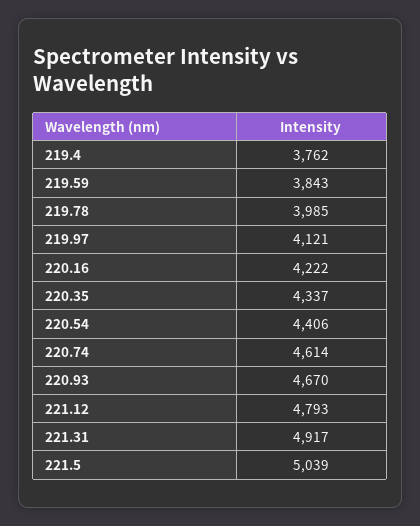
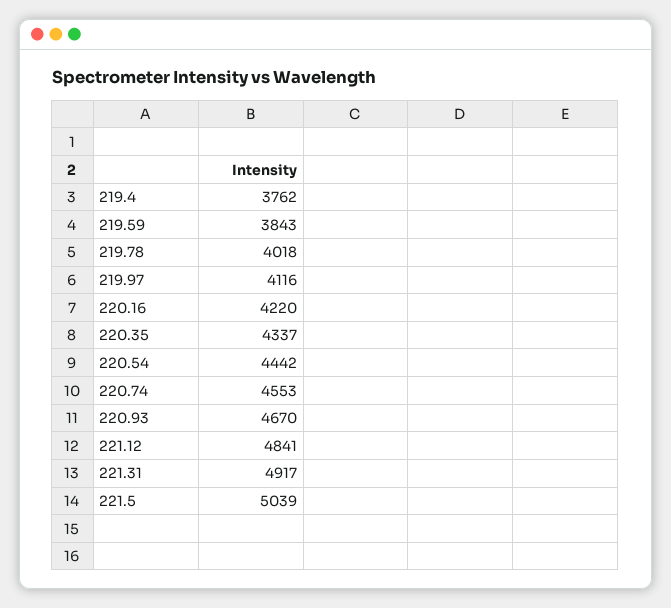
  {
    "219.4": 3762,
    "219.59": 3843,
-   "219.78": 3985,
+   "219.78": 4018,
-   "219.97": 4121,
+   "219.97": 4116,
-   "220.16": 4222,
+   "220.16": 4220,
    "220.35": 4337,
-   "220.54": 4406,
+   "220.54": 4442,
-   "220.74": 4614,
+   "220.74": 4553,
    "220.93": 4670,
-   "221.12": 4793,
+   "221.12": 4841,
    "221.31": 4917,
    "221.5": 5039
  }

